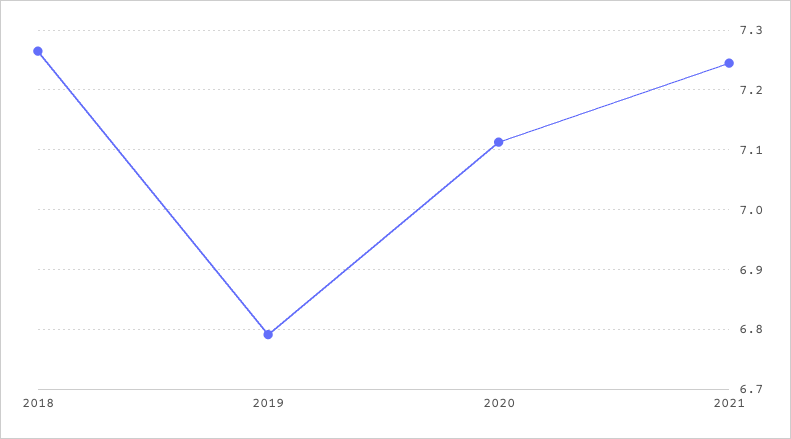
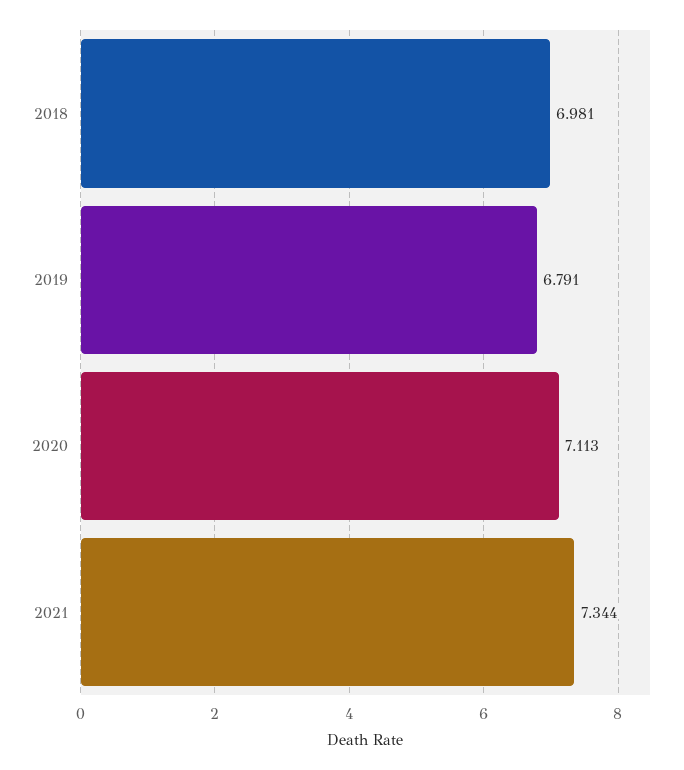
  {
-   "2018": 7.26,
+   "2018": 6.981,
    "2019": 6.791,
    "2020": 7.113,
-   "2021": 7.24
+   "2021": 7.344
  }

